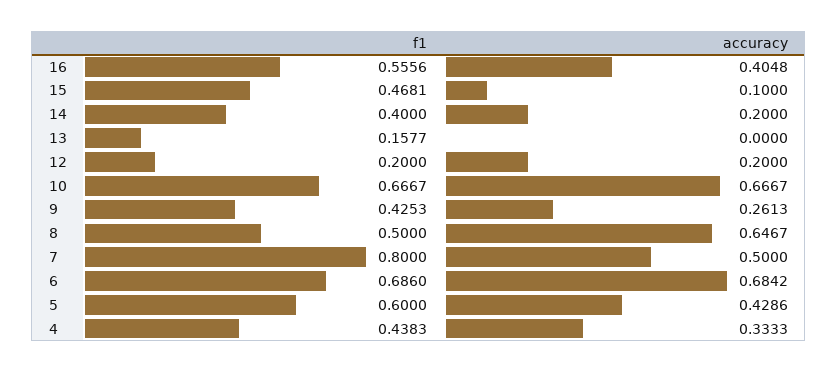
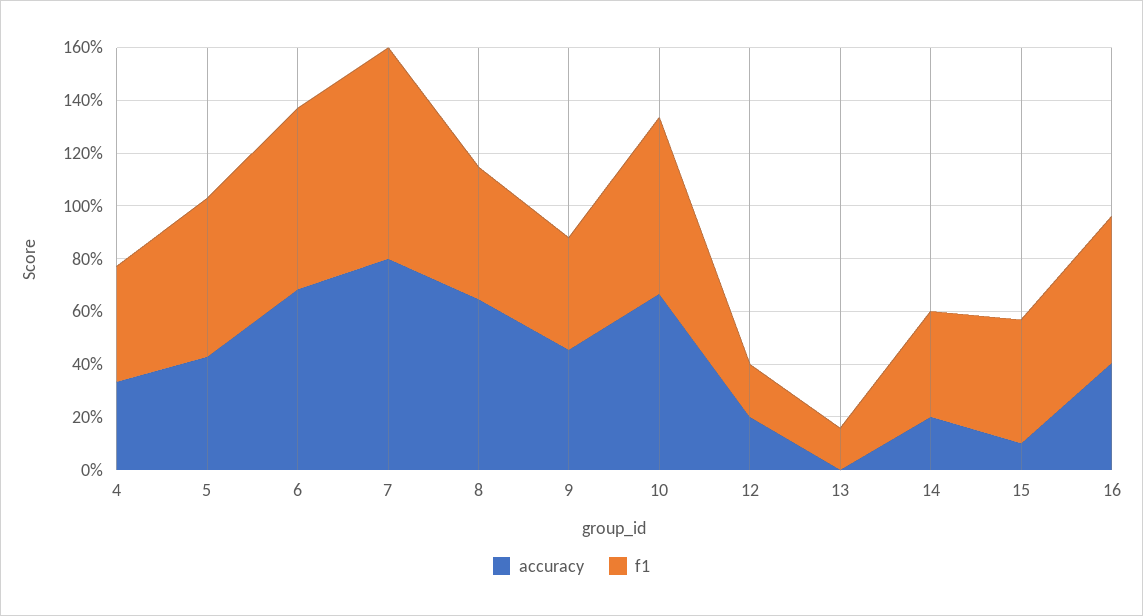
  {
    "f1": {
      "16": 0.5556,
      "15": 0.4681,
      "14": 0.4,
      "13": 0.1577,
      "12": 0.2,
      "10": 0.6667,
      "9": 0.4253,
      "8": 0.5,
      "7": 0.8,
      "6": 0.686,
      "5": 0.6,
      "4": 0.4383
    },
    "accuracy": {
      "16": 0.4048,
      "15": 0.1,
      "14": 0.2,
      "13": 0,
      "12": 0.2,
      "10": 0.6667,
-     "9": 0.2613,
+     "9": 0.45,
      "8": 0.6467,
-     "7": 0.5,
+     "7": 0.8,
      "6": 0.6842,
      "5": 0.4286,
      "4": 0.3333
    }
  }

